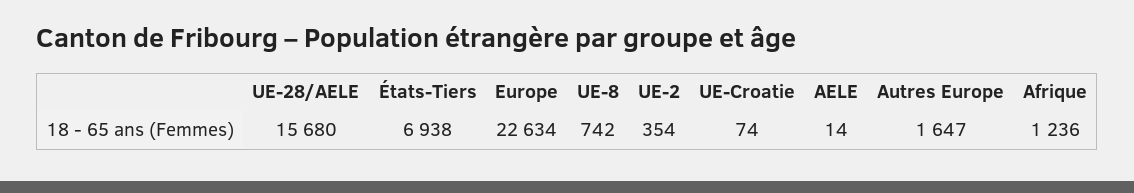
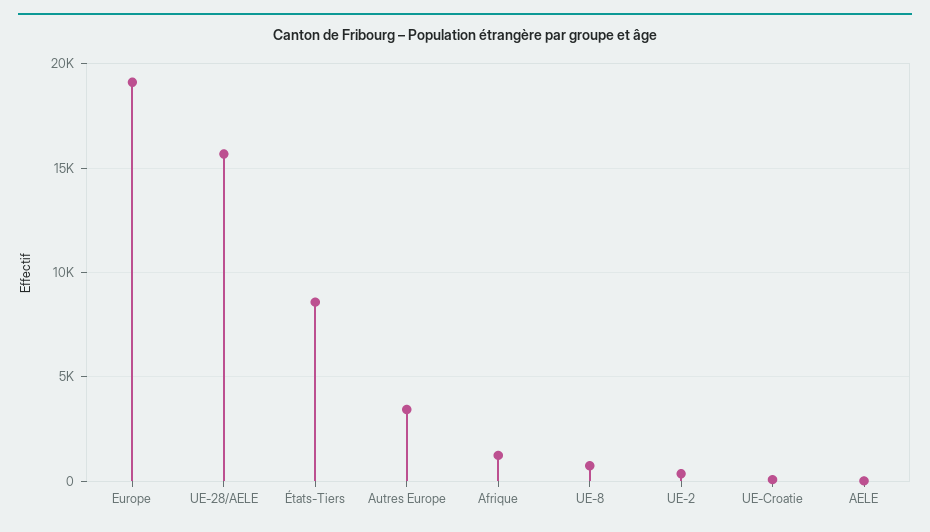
  {
    "UE-28/AELE": 15680,
-   "États-Tiers": 6938,
+   "États-Tiers": 8500,
-   "Europe": 22634,
+   "Europe": 19000,
    "UE-8": 742,
    "UE-2": 354,
    "UE-Croatie": 74,
    "AELE": 14,
-   "Autres Europe": 1647,
+   "Autres Europe": 3500,
    "Afrique": 1236
  }

